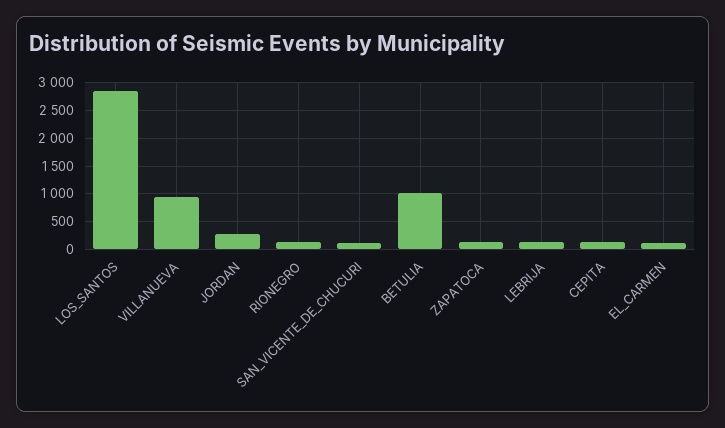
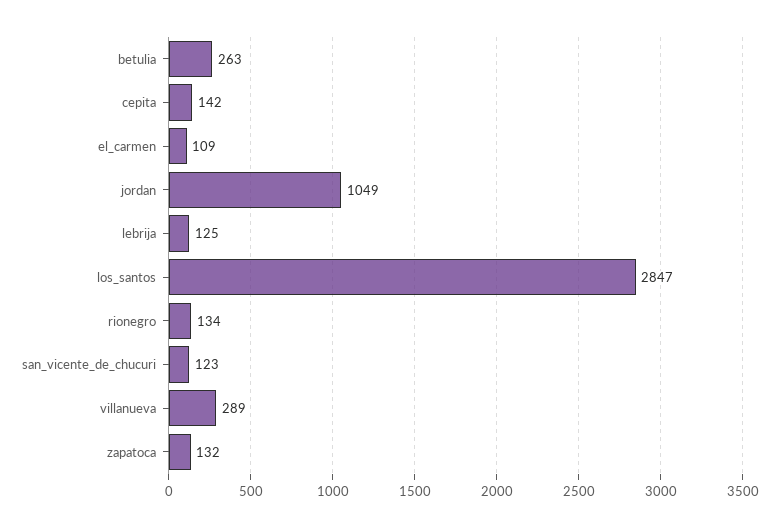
  {
    "LOS_SANTOS": 2847,
-   "VILLANUEVA": 1000,
+   "VILLANUEVA": 289,
-   "JORDAN": 250,
+   "JORDAN": 1049,
    "RIONEGRO": 134,
    "SAN_VICENTE_DE_CHUCURI": 123,
-   "BETULIA": 1000,
+   "BETULIA": 263,
    "ZAPATOCA": 132,
    "LEBRIJA": 125,
    "CEPITA": 142,
    "EL_CARMEN": 109
  }

